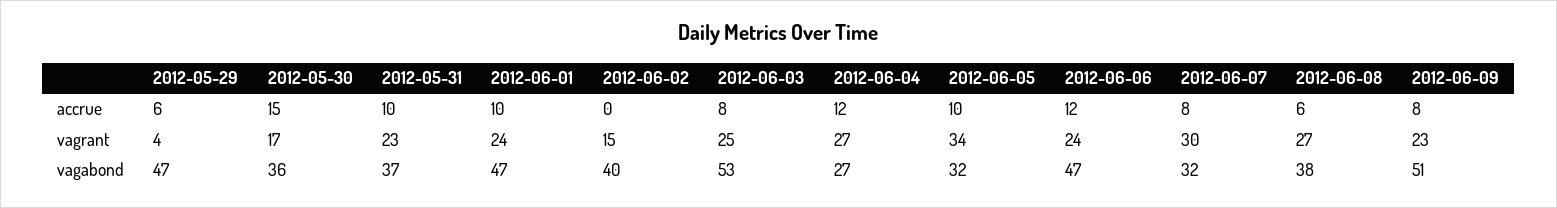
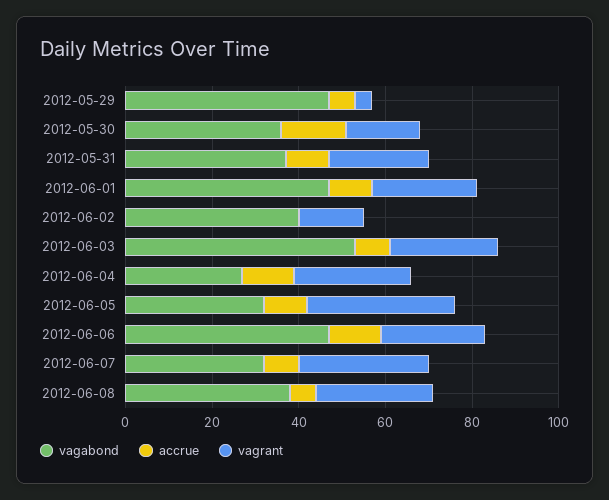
  {
    "accrue": {
      "2012-05-29": 6,
      "2012-05-30": 15,
      "2012-05-31": 10,
      "2012-06-01": 10,
      "2012-06-02": 0,
      "2012-06-03": 8,
      "2012-06-04": 12,
      "2012-06-05": 10,
      "2012-06-06": 12,
      "2012-06-07": 8,
-     "2012-06-08": 6,
+     "2012-06-08": 6
-     "2012-06-09": 8
    },
    "vagrant": {
      "2012-05-29": 4,
      "2012-05-30": 17,
      "2012-05-31": 23,
      "2012-06-01": 24,
      "2012-06-02": 15,
      "2012-06-03": 25,
      "2012-06-04": 27,
      "2012-06-05": 34,
      "2012-06-06": 24,
      "2012-06-07": 30,
-     "2012-06-08": 27,
+     "2012-06-08": 27
-     "2012-06-09": 23
    },
    "vagabond": {
      "2012-05-29": 47,
      "2012-05-30": 36,
      "2012-05-31": 37,
      "2012-06-01": 47,
      "2012-06-02": 40,
      "2012-06-03": 53,
      "2012-06-04": 27,
      "2012-06-05": 32,
      "2012-06-06": 47,
      "2012-06-07": 32,
-     "2012-06-08": 38,
+     "2012-06-08": 38
-     "2012-06-09": 51
    }
  }

